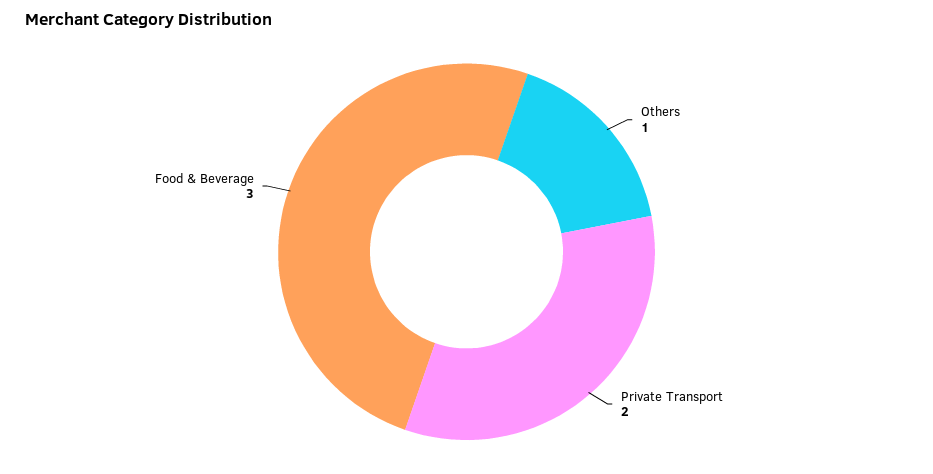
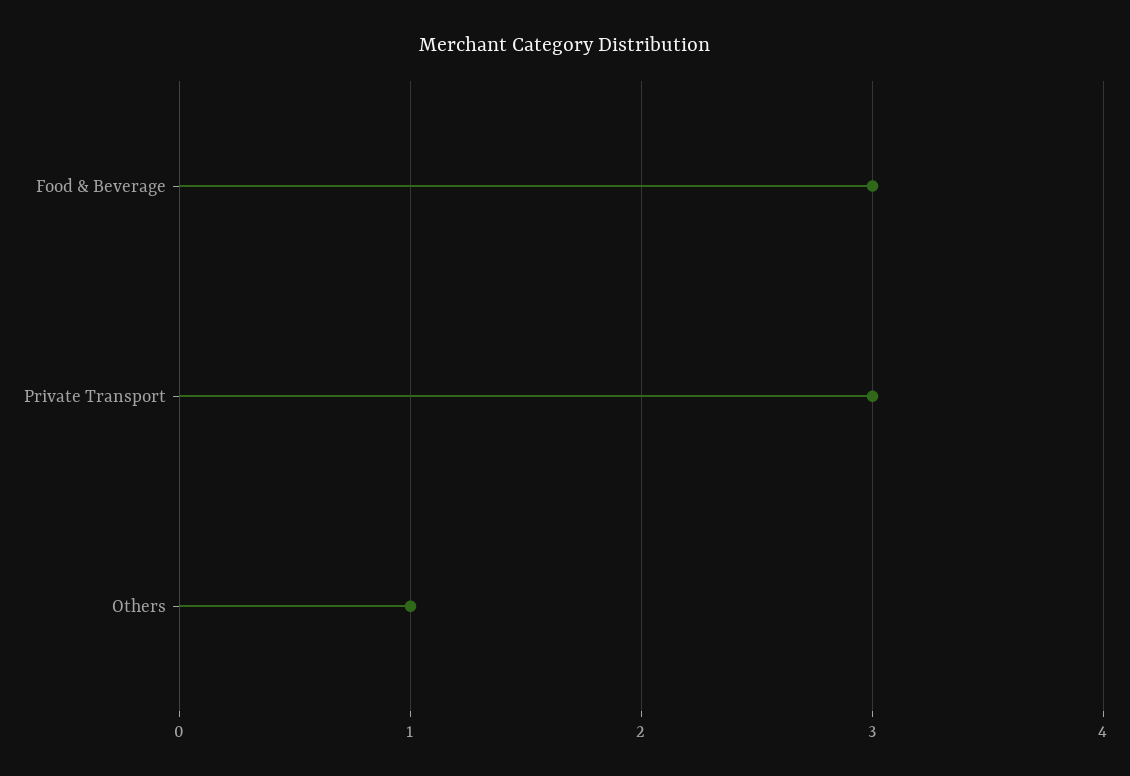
  {
    "Others": 1,
-   "Private Transport": 2,
+   "Private Transport": 3,
    "Food & Beverage": 3
  }

